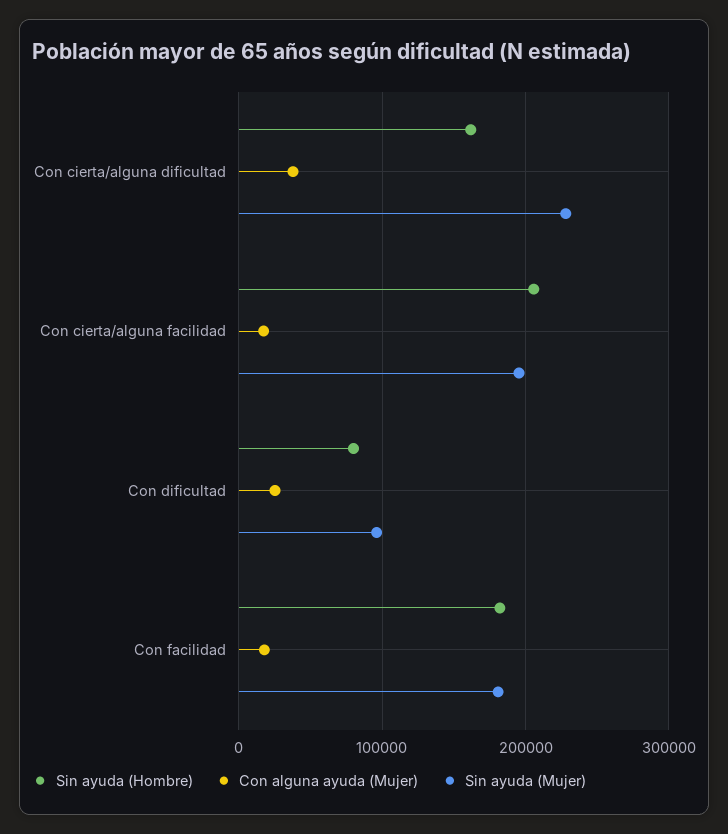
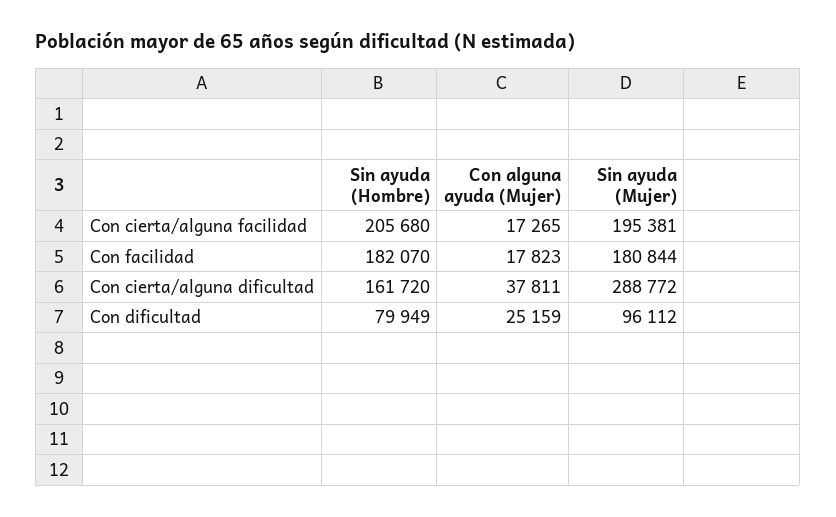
  {
    "Sin ayuda (Hombre)": {
      "Con cierta/alguna dificultad": 161720,
      "Con cierta/alguna facilidad": 205680,
      "Con dificultad": 79949,
      "Con facilidad": 182070
    },
    "Con alguna ayuda (Mujer)": {
      "Con cierta/alguna dificultad": 37811,
      "Con cierta/alguna facilidad": 17265,
      "Con dificultad": 25159,
      "Con facilidad": 17823
    },
    "Sin ayuda (Mujer)": {
-     "Con cierta/alguna dificultad": 230000,
+     "Con cierta/alguna dificultad": 288772,
      "Con cierta/alguna facilidad": 195381,
      "Con dificultad": 96112,
      "Con facilidad": 180844
    }
  }

